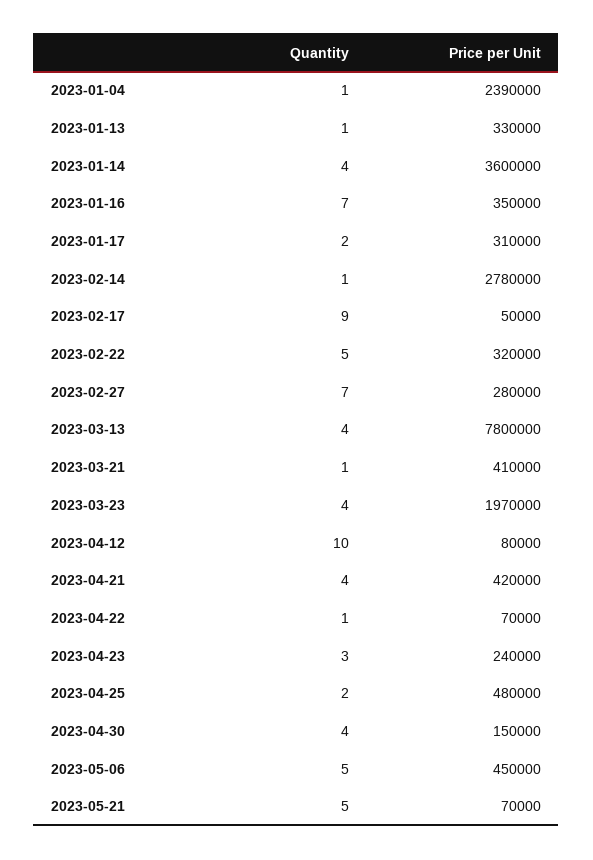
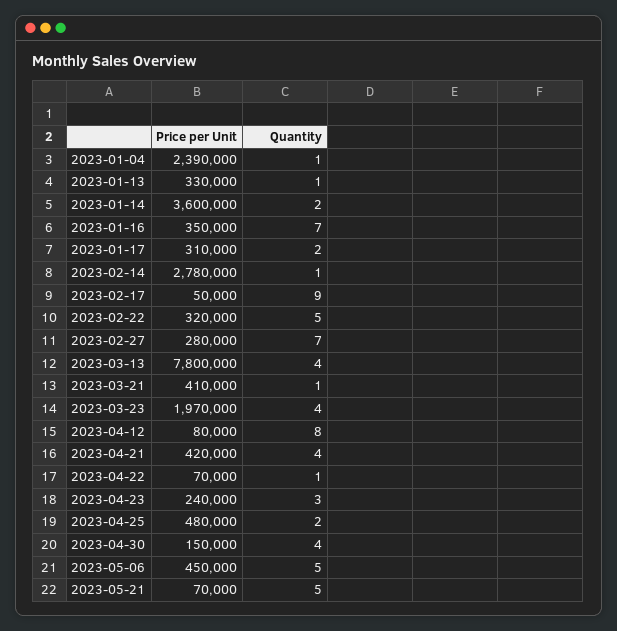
  {
    "Quantity": {
      "2023-01-04": 1,
      "2023-01-13": 1,
-     "2023-01-14": 4,
+     "2023-01-14": 2,
      "2023-01-16": 7,
      "2023-01-17": 2,
      "2023-02-14": 1,
      "2023-02-17": 9,
      "2023-02-22": 5,
      "2023-02-27": 7,
      "2023-03-13": 4,
      "2023-03-21": 1,
      "2023-03-23": 4,
-     "2023-04-12": 10,
+     "2023-04-12": 8,
      "2023-04-21": 4,
      "2023-04-22": 1,
      "2023-04-23": 3,
      "2023-04-25": 2,
      "2023-04-30": 4,
      "2023-05-06": 5,
      "2023-05-21": 5
    },
    "Price per Unit": {
      "2023-01-04": 2390000,
      "2023-01-13": 330000,
      "2023-01-14": 3600000,
      "2023-01-16": 350000,
      "2023-01-17": 310000,
      "2023-02-14": 2780000,
      "2023-02-17": 50000,
      "2023-02-22": 320000,
      "2023-02-27": 280000,
      "2023-03-13": 7800000,
      "2023-03-21": 410000,
      "2023-03-23": 1970000,
      "2023-04-12": 80000,
      "2023-04-21": 420000,
      "2023-04-22": 70000,
      "2023-04-23": 240000,
      "2023-04-25": 480000,
      "2023-04-30": 150000,
      "2023-05-06": 450000,
      "2023-05-21": 70000
    }
  }

